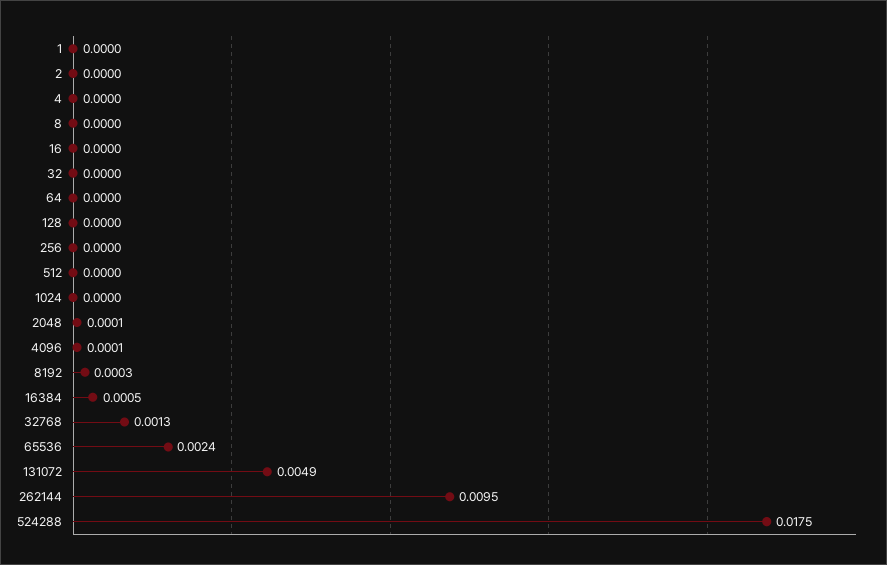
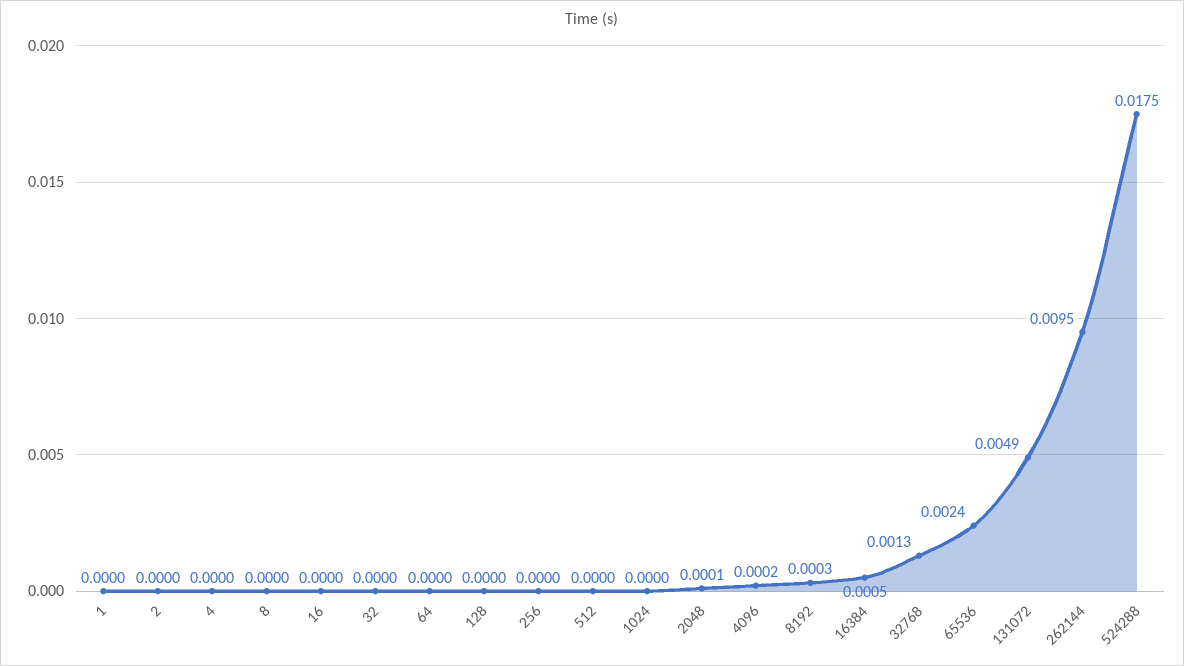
  {
    "1": 0,
    "2": 0,
    "4": 0,
    "8": 0,
    "16": 0,
    "32": 0,
    "64": 0,
    "128": 0,
    "256": 0,
    "512": 0,
    "1024": 0,
    "2048": 0.0001,
-   "4096": 0.0001,
+   "4096": 0.0002,
    "8192": 0.0003,
    "16384": 0.0005,
    "32768": 0.0013,
    "65536": 0.0024,
    "131072": 0.0049,
    "262144": 0.0095,
    "524288": 0.0175
  }

